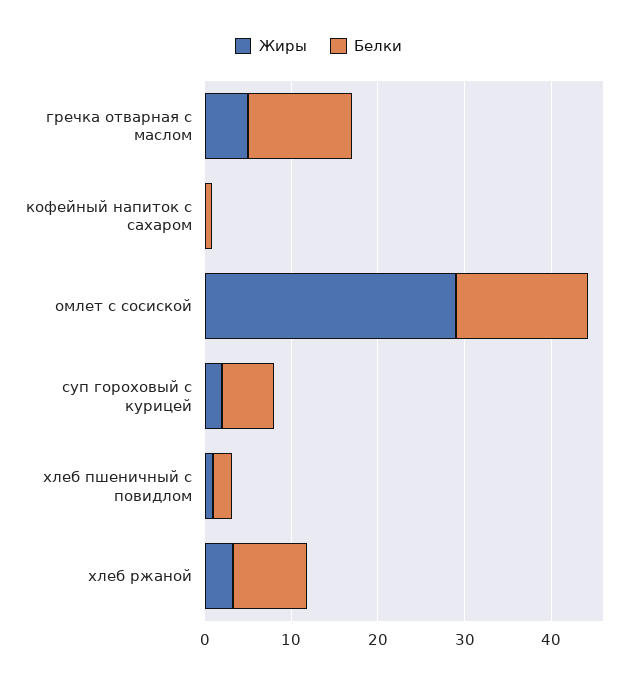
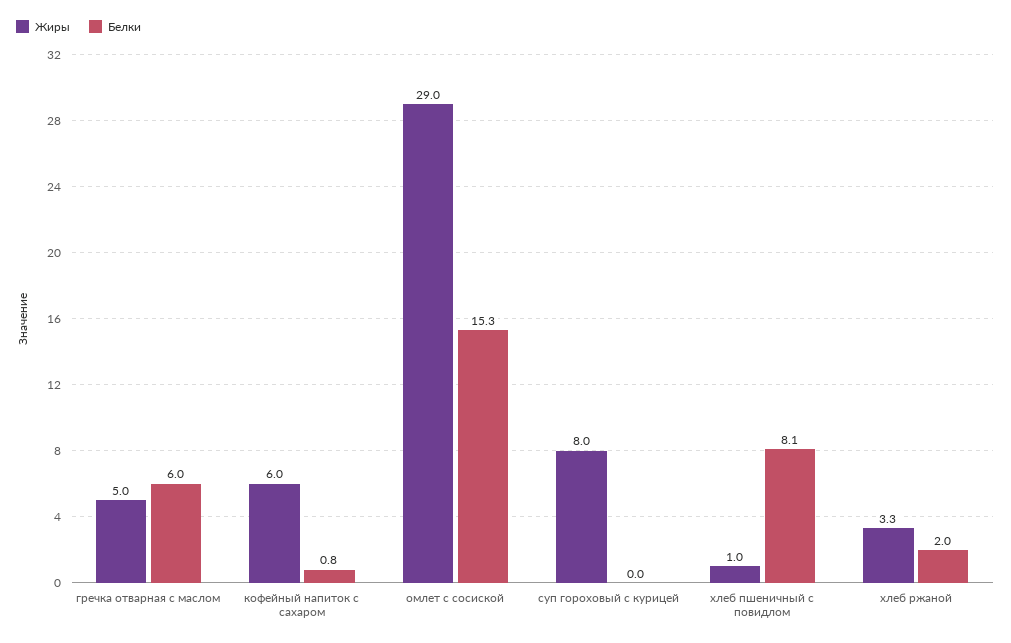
  {
    "Жиры": {
      "гречка отварная с маслом": 5,
-     "кофейный напиток с сахаром": 0,
+     "кофейный напиток с сахаром": 6,
      "омлет с сосиской": 29,
-     "суп гороховый с курицей": 2,
+     "суп гороховый с курицей": 8,
      "хлеб пшеничный с повидлом": 1,
      "хлеб ржаной": 3.3
    },
    "Белки": {
-     "гречка отварная с маслом": 12,
+     "гречка отварная с маслом": 6,
      "кофейный напиток с сахаром": 0.8,
      "омлет с сосиской": 15.3,
-     "суп гороховый с курицей": 6,
+     "суп гороховый с курицей": 0,
-     "хлеб пшеничный с повидлом": 2,
+     "хлеб пшеничный с повидлом": 8.1,
-     "хлеб ржаной": 8
+     "хлеб ржаной": 2
    }
  }

